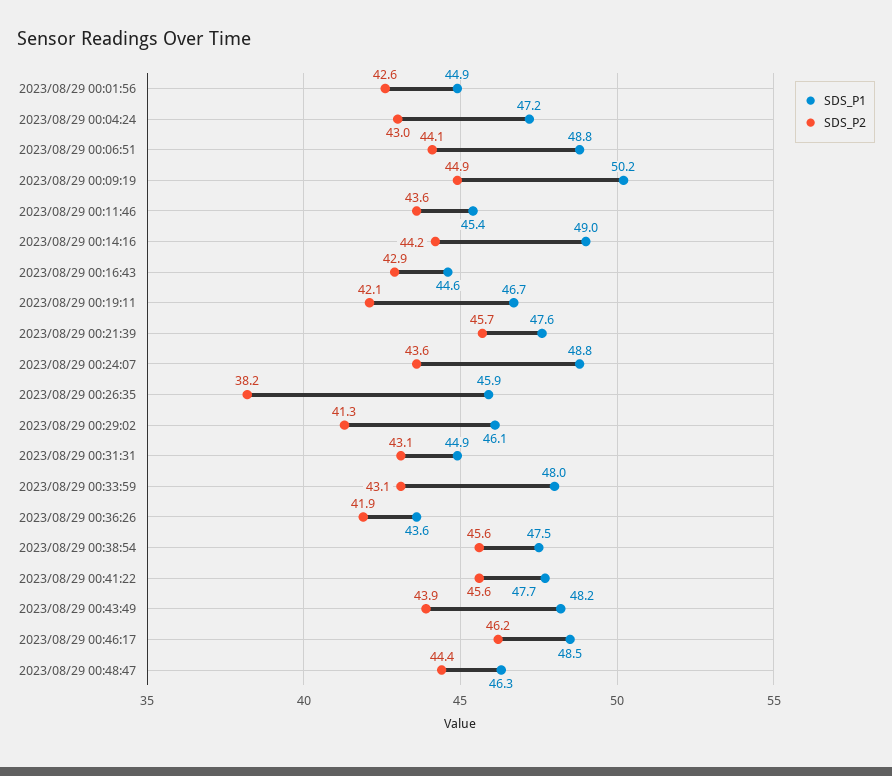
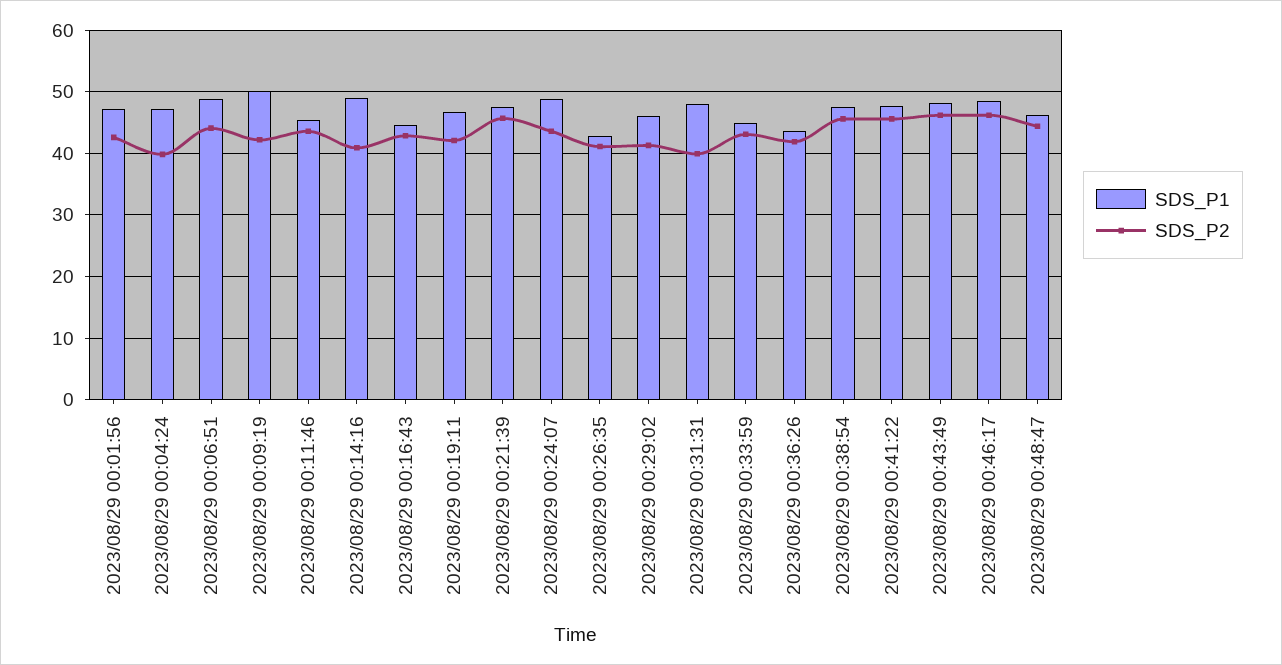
  {
    "SDS_P1": {
-     "2023/08/29 00:01:56": 44.9,
+     "2023/08/29 00:01:56": 47,
      "2023/08/29 00:04:24": 47.2,
      "2023/08/29 00:06:51": 48.8,
      "2023/08/29 00:09:19": 50.2,
      "2023/08/29 00:11:46": 45.4,
      "2023/08/29 00:14:16": 49,
      "2023/08/29 00:16:43": 44.6,
      "2023/08/29 00:19:11": 46.7,
      "2023/08/29 00:21:39": 47.6,
      "2023/08/29 00:24:07": 48.8,
-     "2023/08/29 00:26:35": 45.9,
+     "2023/08/29 00:26:35": 43,
      "2023/08/29 00:29:02": 46.1,
-     "2023/08/29 00:31:31": 44.9,
+     "2023/08/29 00:31:31": 48,
-     "2023/08/29 00:33:59": 48,
+     "2023/08/29 00:33:59": 45,
      "2023/08/29 00:36:26": 43.6,
      "2023/08/29 00:38:54": 47.5,
      "2023/08/29 00:41:22": 47.7,
      "2023/08/29 00:43:49": 48.2,
      "2023/08/29 00:46:17": 48.5,
      "2023/08/29 00:48:47": 46.3
    },
    "SDS_P2": {
      "2023/08/29 00:01:56": 42.6,
-     "2023/08/29 00:04:24": 43,
+     "2023/08/29 00:04:24": 40,
      "2023/08/29 00:06:51": 44.1,
-     "2023/08/29 00:09:19": 44.9,
+     "2023/08/29 00:09:19": 42,
      "2023/08/29 00:11:46": 43.6,
-     "2023/08/29 00:14:16": 44.2,
+     "2023/08/29 00:14:16": 41,
      "2023/08/29 00:16:43": 42.9,
      "2023/08/29 00:19:11": 42.1,
      "2023/08/29 00:21:39": 45.7,
      "2023/08/29 00:24:07": 43.6,
-     "2023/08/29 00:26:35": 38.2,
+     "2023/08/29 00:26:35": 41,
      "2023/08/29 00:29:02": 41.3,
-     "2023/08/29 00:31:31": 43.1,
+     "2023/08/29 00:31:31": 40,
      "2023/08/29 00:33:59": 43.1,
      "2023/08/29 00:36:26": 41.9,
      "2023/08/29 00:38:54": 45.6,
      "2023/08/29 00:41:22": 45.6,
-     "2023/08/29 00:43:49": 43.9,
+     "2023/08/29 00:43:49": 46,
      "2023/08/29 00:46:17": 46.2,
      "2023/08/29 00:48:47": 44.4
    }
  }

